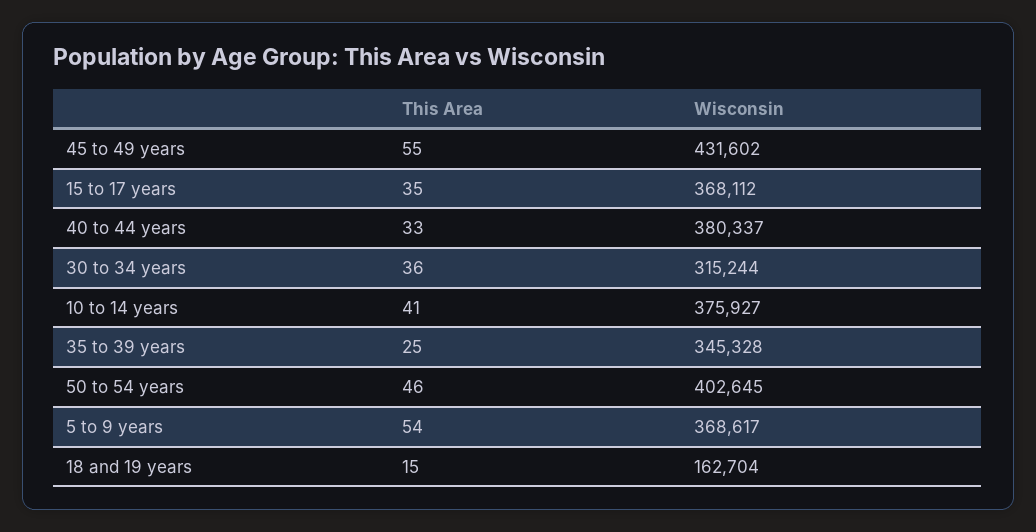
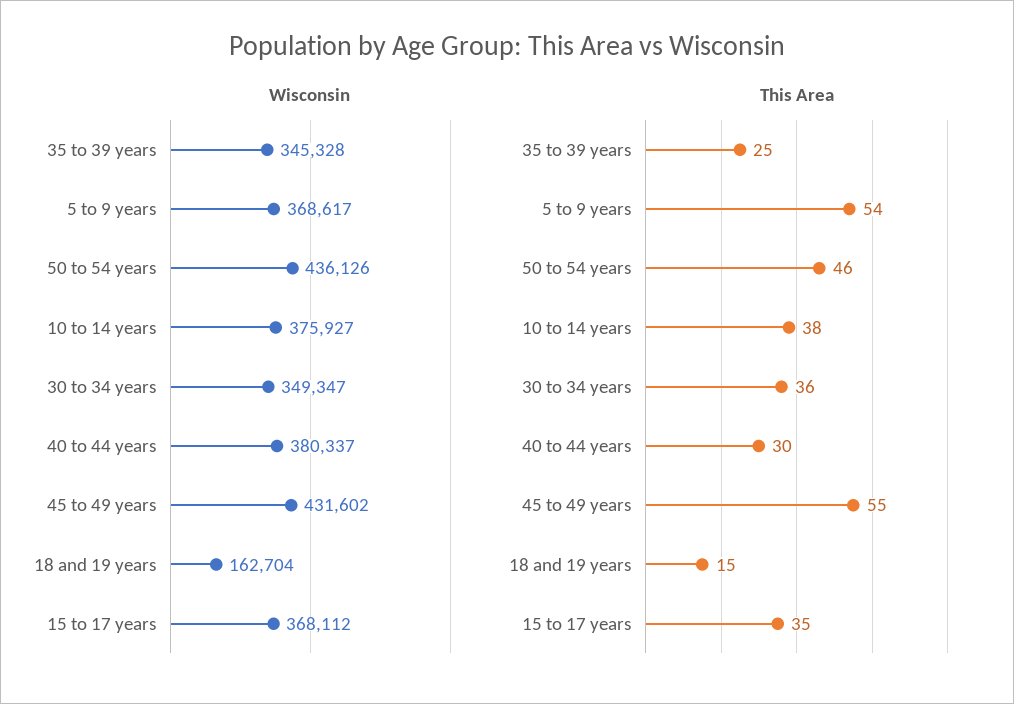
  {
    "This Area": {
      "45 to 49 years": 55,
      "15 to 17 years": 35,
-     "40 to 44 years": 33,
+     "40 to 44 years": 30,
      "30 to 34 years": 36,
-     "10 to 14 years": 41,
+     "10 to 14 years": 38,
      "35 to 39 years": 25,
      "50 to 54 years": 46,
      "5 to 9 years": 54,
      "18 and 19 years": 15
    },
    "Wisconsin": {
      "45 to 49 years": 431602,
      "15 to 17 years": 368112,
      "40 to 44 years": 380337,
-     "30 to 34 years": 315244,
+     "30 to 34 years": 349347,
      "10 to 14 years": 375927,
      "35 to 39 years": 345328,
-     "50 to 54 years": 402645,
+     "50 to 54 years": 436126,
      "5 to 9 years": 368617,
      "18 and 19 years": 162704
    }
  }

